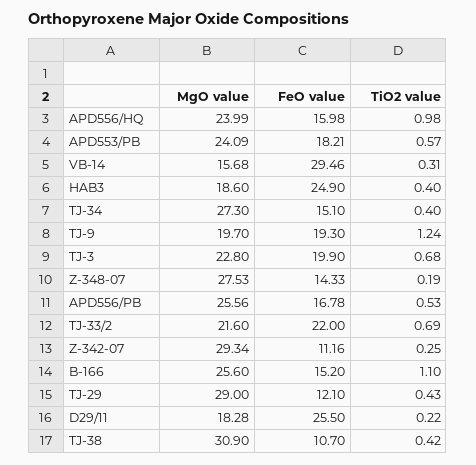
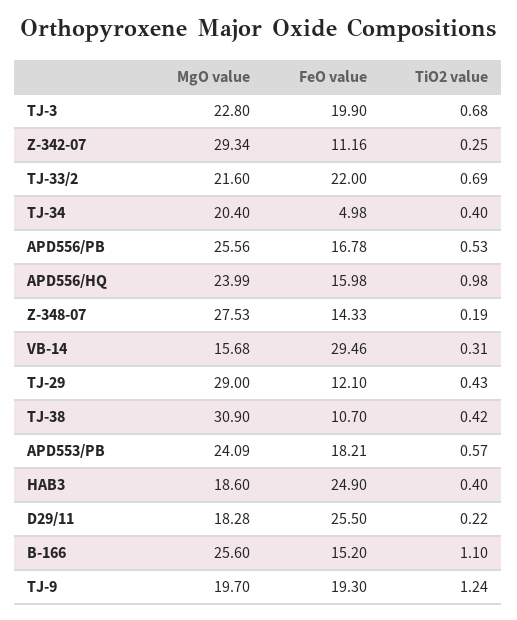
  {
    "MgO value": {
      "APD556/HQ": 23.99,
      "APD553/PB": 24.09,
      "VB-14": 15.68,
      "HAB3": 18.6,
-     "TJ-34": 27.3,
+     "TJ-34": 20.4,
      "TJ-9": 19.7,
      "TJ-3": 22.8,
      "Z-348-07": 27.53,
      "APD556/PB": 25.56,
      "TJ-33/2": 21.6,
      "Z-342-07": 29.34,
      "B-166": 25.6,
      "TJ-29": 29,
      "D29/11": 18.28,
      "TJ-38": 30.9
    },
    "FeO value": {
      "APD556/HQ": 15.98,
      "APD553/PB": 18.21,
      "VB-14": 29.46,
      "HAB3": 24.9,
-     "TJ-34": 15.1,
+     "TJ-34": 4.98,
      "TJ-9": 19.3,
      "TJ-3": 19.9,
      "Z-348-07": 14.33,
      "APD556/PB": 16.78,
      "TJ-33/2": 22,
      "Z-342-07": 11.16,
      "B-166": 15.2,
      "TJ-29": 12.1,
      "D29/11": 25.5,
      "TJ-38": 10.7
    },
    "TiO2 value": {
      "APD556/HQ": 0.98,
      "APD553/PB": 0.57,
      "VB-14": 0.31,
      "HAB3": 0.4,
      "TJ-34": 0.4,
      "TJ-9": 1.24,
      "TJ-3": 0.68,
      "Z-348-07": 0.19,
      "APD556/PB": 0.53,
      "TJ-33/2": 0.69,
      "Z-342-07": 0.25,
      "B-166": 1.1,
      "TJ-29": 0.43,
      "D29/11": 0.22,
      "TJ-38": 0.42
    }
  }

